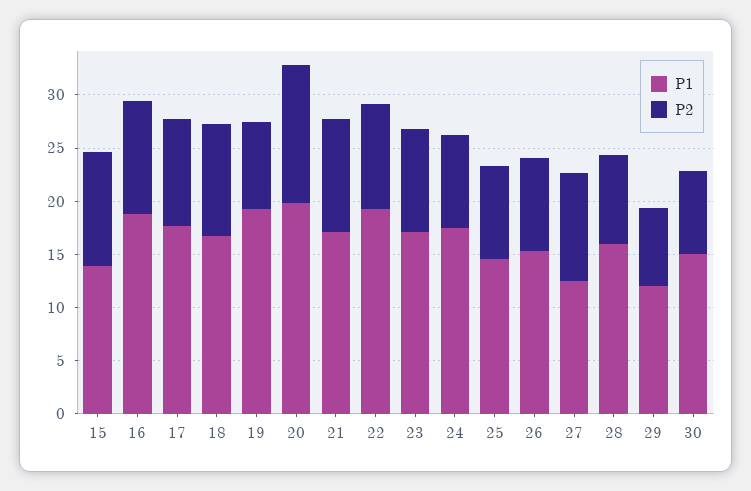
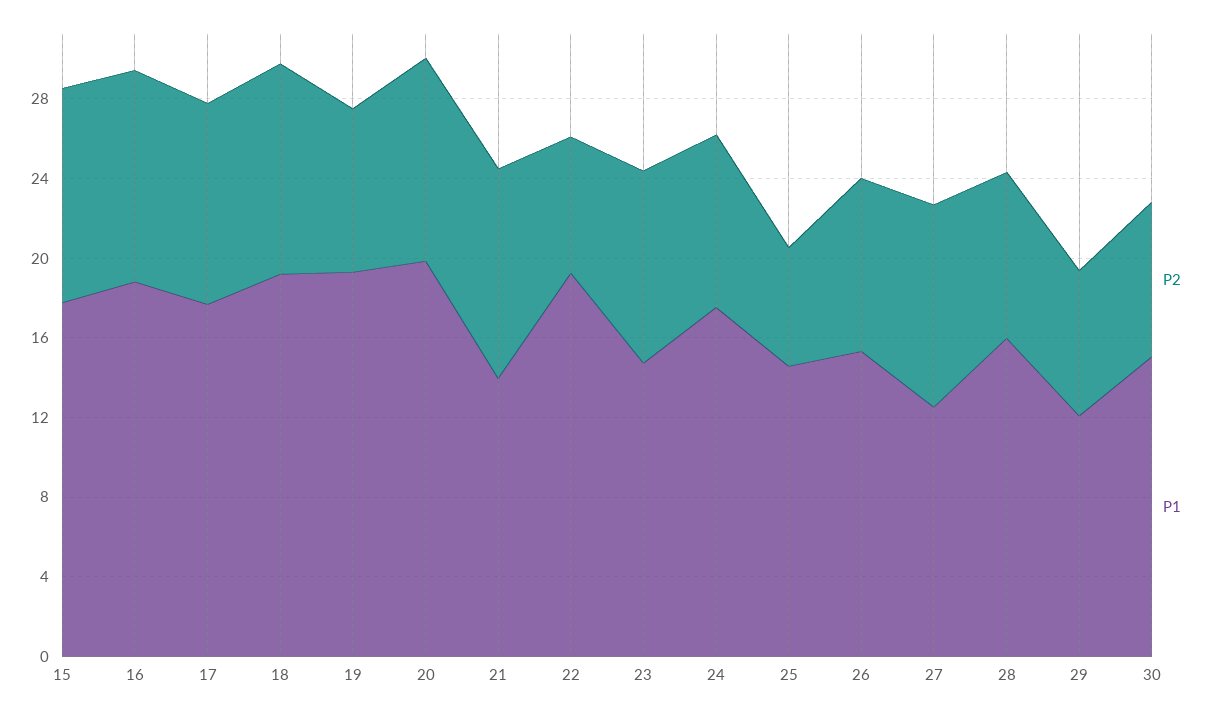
  {
    "P1": {
-     "15": 14,
+     "15": 18,
      "16": 19,
      "17": 18,
-     "18": 17,
+     "18": 19,
      "19": 19,
      "20": 20,
-     "21": 17,
+     "21": 14,
      "22": 19,
-     "23": 17,
+     "23": 15,
      "24": 18,
      "25": 15,
      "26": 15,
      "27": 13,
      "28": 16,
      "29": 12,
      "30": 15
    },
    "P2": {
      "15": 11,
      "16": 11,
      "17": 10,
      "18": 11,
      "19": 8,
-     "20": 13,
+     "20": 10,
      "21": 11,
-     "22": 10,
+     "22": 7,
      "23": 10,
      "24": 9,
-     "25": 9,
+     "25": 6,
      "26": 9,
      "27": 10,
      "28": 8,
      "29": 7,
      "30": 8
    }
  }

